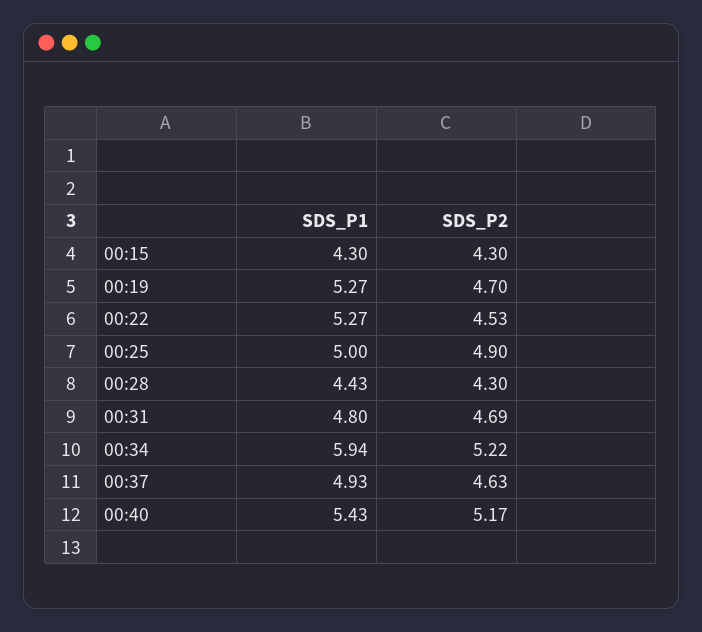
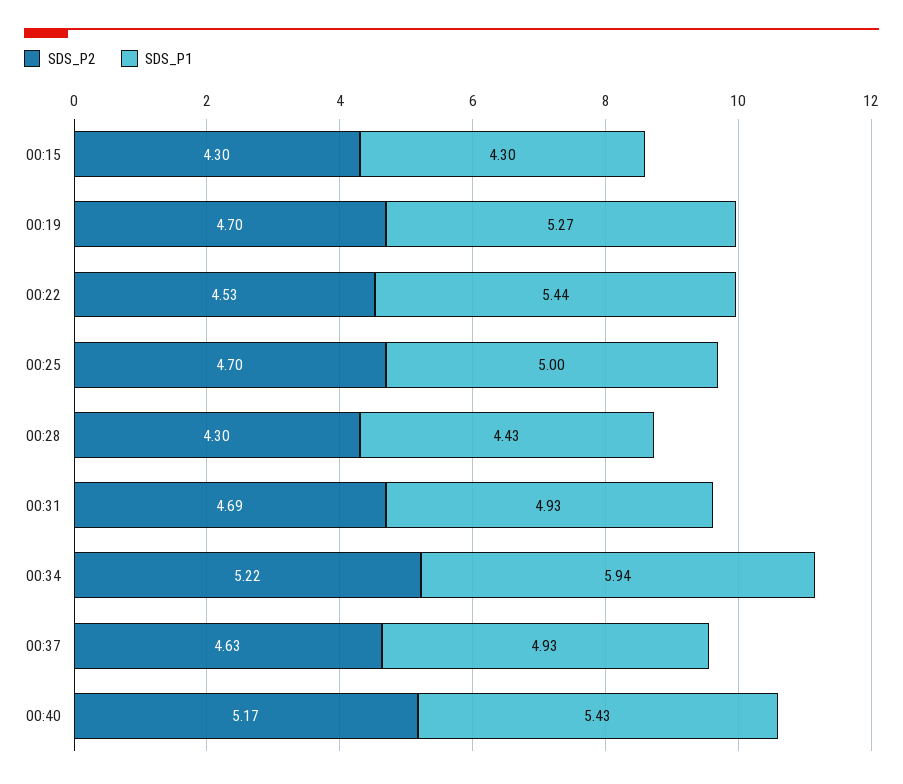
  {
    "SDS_P1": {
      "00:15": 4.3,
      "00:19": 5.27,
-     "00:22": 5.27,
+     "00:22": 5.44,
      "00:25": 5,
      "00:28": 4.43,
-     "00:31": 4.8,
+     "00:31": 4.93,
      "00:34": 5.94,
      "00:37": 4.93,
      "00:40": 5.43
    },
    "SDS_P2": {
      "00:15": 4.3,
      "00:19": 4.7,
      "00:22": 4.53,
-     "00:25": 4.9,
+     "00:25": 4.7,
      "00:28": 4.3,
      "00:31": 4.69,
      "00:34": 5.22,
      "00:37": 4.63,
      "00:40": 5.17
    }
  }

